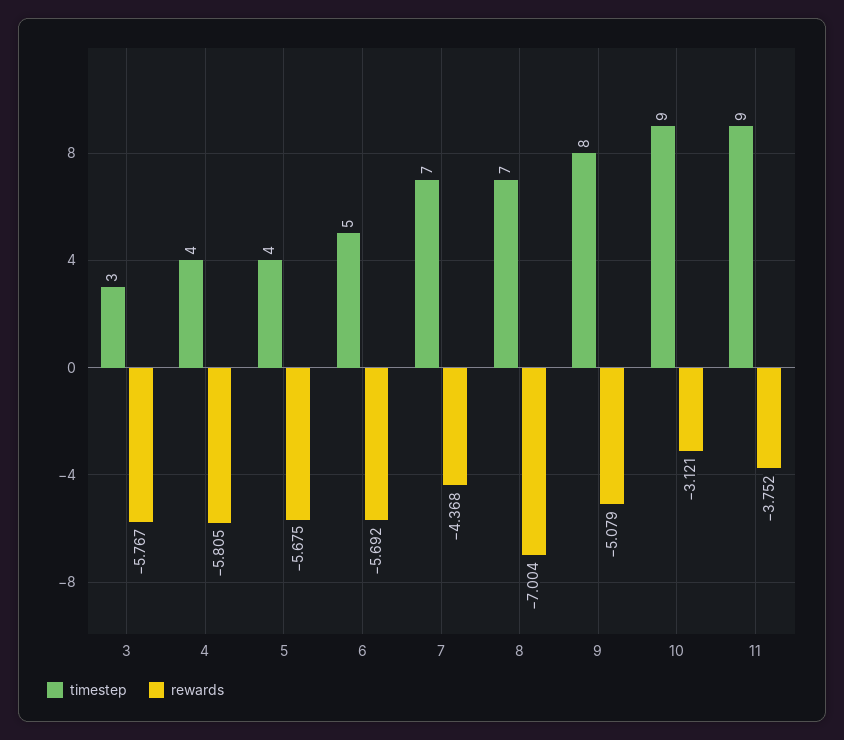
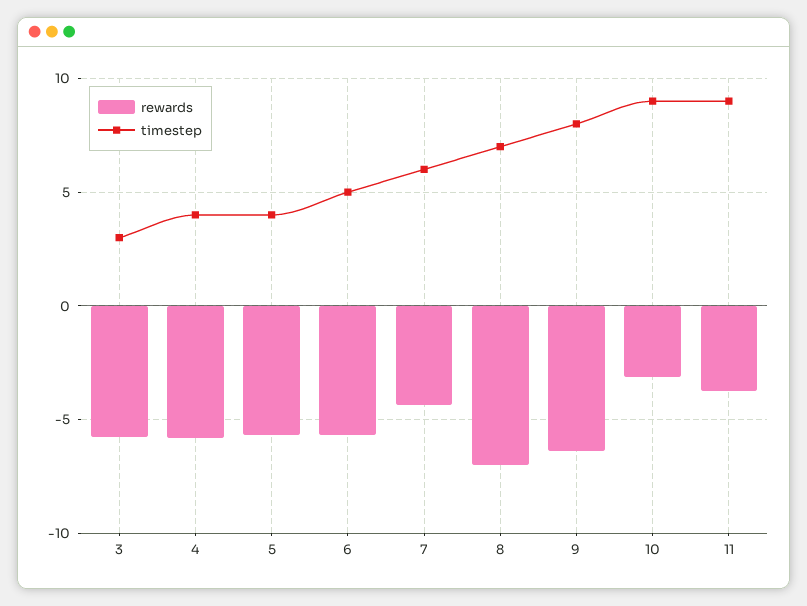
  {
    "timestep": {
      "3": 3,
      "4": 4,
      "5": 4,
      "6": 5,
-     "7": 7,
+     "7": 6,
      "8": 7,
      "9": 8,
      "10": 9,
      "11": 9
    },
    "rewards": {
      "3": -5.767,
      "4": -5.805,
      "5": -5.675,
      "6": -5.692,
      "7": -4.368,
      "8": -7.004,
-     "9": -5.079,
+     "9": -6.5,
      "10": -3.121,
      "11": -3.752
    }
  }

